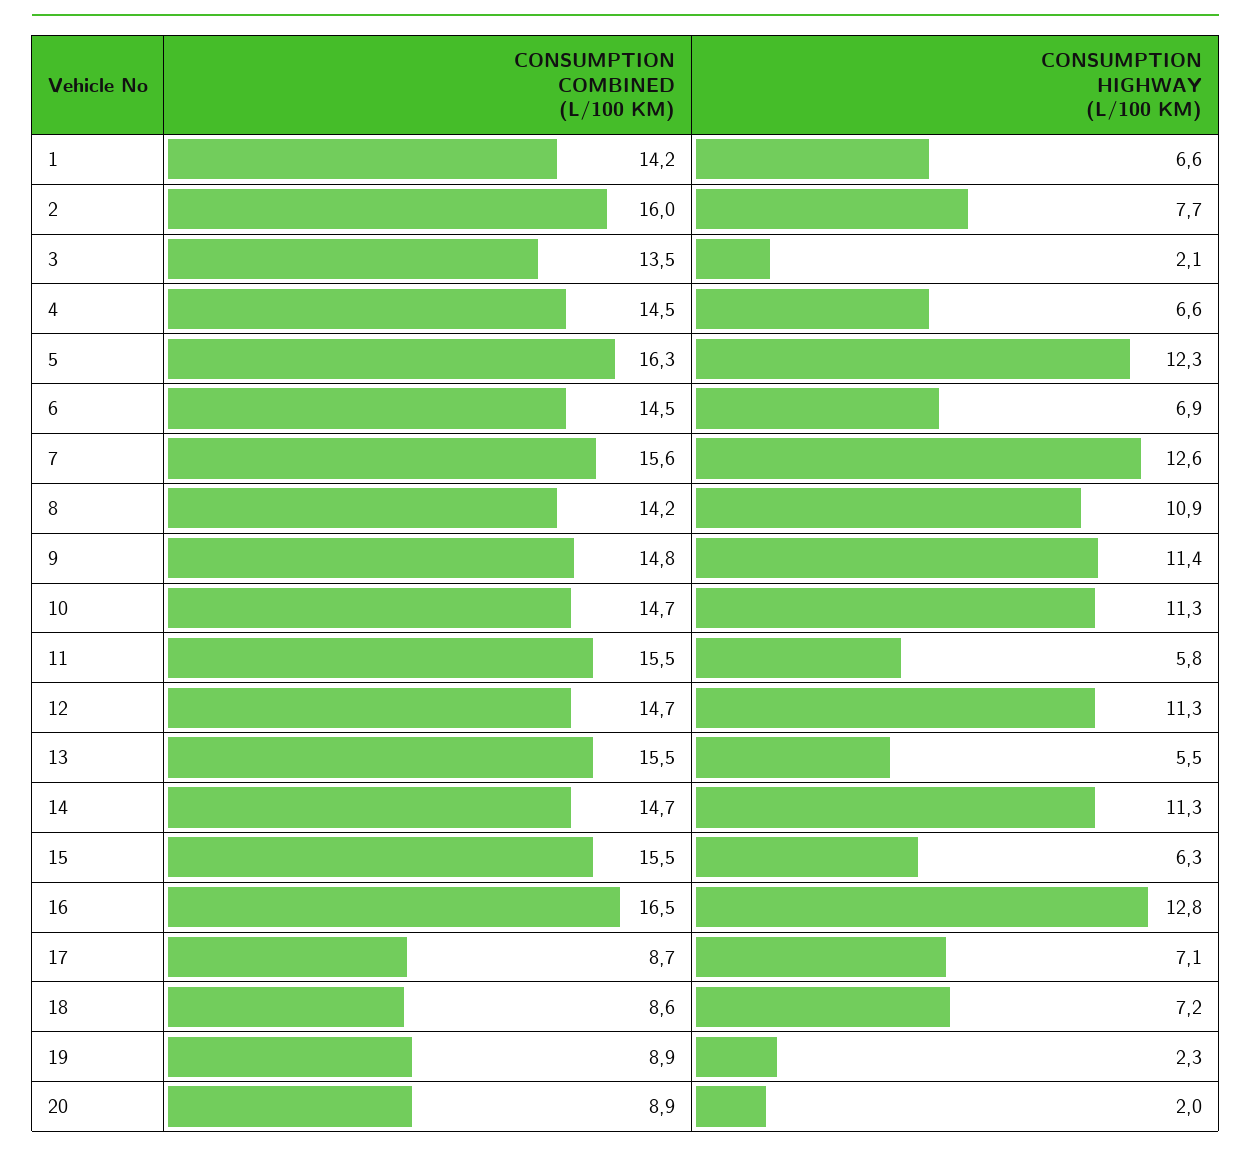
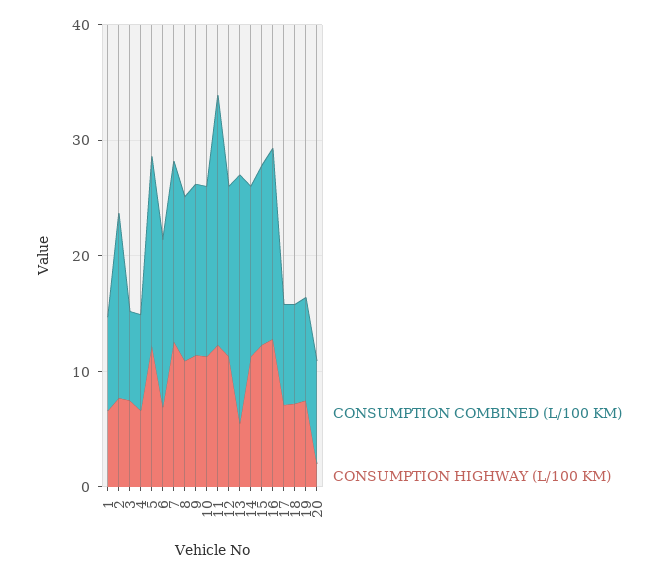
  {
    "CONSUMPTION COMBINED (L/100 KM)": {
-     "1": 14.2,
+     "1": 8,
      "2": 16,
-     "3": 13.5,
+     "3": 8,
-     "4": 14.5,
+     "4": 8,
      "5": 16.3,
      "6": 14.5,
      "7": 15.6,
      "8": 14.2,
      "9": 14.8,
      "10": 14.7,
-     "11": 15.5,
+     "11": 22,
      "12": 14.7,
-     "13": 15.5,
+     "13": 22,
      "14": 14.7,
      "15": 15.5,
      "16": 16.5,
      "17": 8.7,
      "18": 8.6,
      "19": 8.9,
      "20": 8.9
    },
    "CONSUMPTION HIGHWAY (L/100 KM)": {
      "1": 6.6,
      "2": 7.7,
-     "3": 2.1,
+     "3": 8,
      "4": 6.6,
      "5": 12.3,
      "6": 6.9,
      "7": 12.6,
      "8": 10.9,
      "9": 11.4,
      "10": 11.3,
-     "11": 5.8,
+     "11": 12,
      "12": 11.3,
      "13": 5.5,
      "14": 11.3,
-     "15": 6.3,
+     "15": 12,
      "16": 12.8,
      "17": 7.1,
      "18": 7.2,
-     "19": 2.3,
+     "19": 8,
      "20": 2
    }
  }

